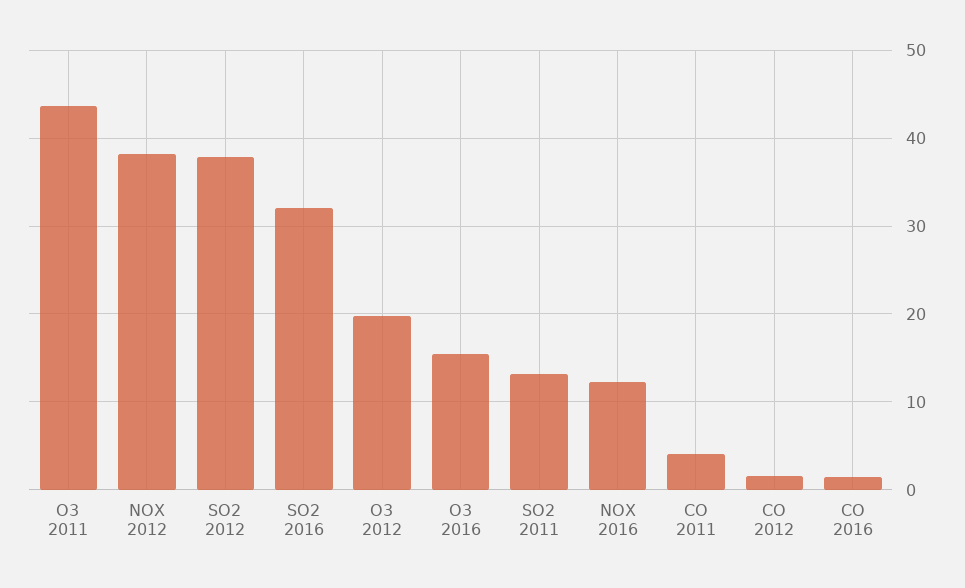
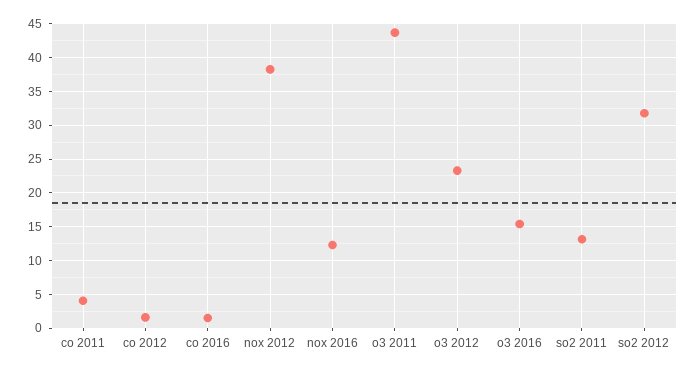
  {
    "O3 2011": 44,
    "NOX 2012": 38,
-   "SO2 2012": 38,
+   "SO2 2012": 32,
-   "SO2 2016": 32,
-   "O3 2012": 20,
+   "O3 2012": 23,
    "O3 2016": 15,
    "SO2 2011": 13,
    "NOX 2016": 12,
    "CO 2011": 4,
    "CO 2012": 2,
    "CO 2016": 2
  }

